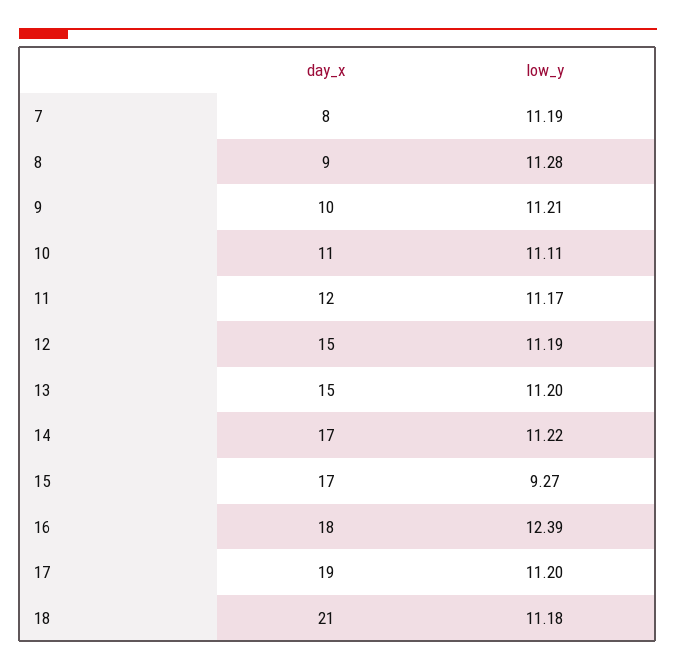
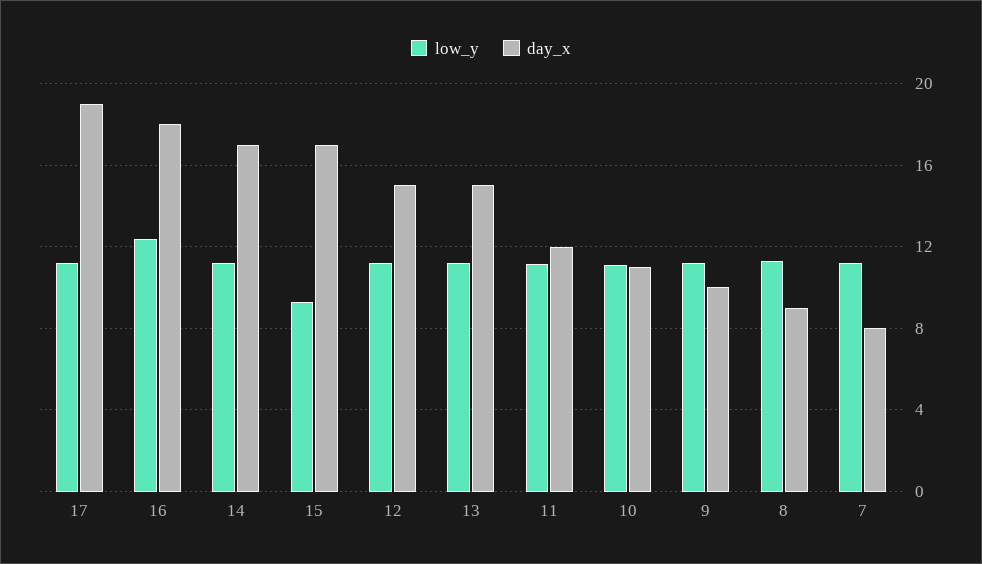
  {
    "day_x": {
      "7": 8,
      "8": 9,
      "9": 10,
      "10": 11,
      "11": 12,
      "12": 15,
      "13": 15,
      "14": 17,
      "15": 17,
      "16": 18,
-     "17": 19,
+     "17": 19
-     "18": 21
    },
    "low_y": {
      "7": 11.19,
      "8": 11.28,
      "9": 11.21,
      "10": 11.11,
      "11": 11.17,
      "12": 11.19,
      "13": 11.2,
      "14": 11.22,
      "15": 9.27,
      "16": 12.39,
-     "17": 11.2,
+     "17": 11.2
-     "18": 11.18
    }
  }

